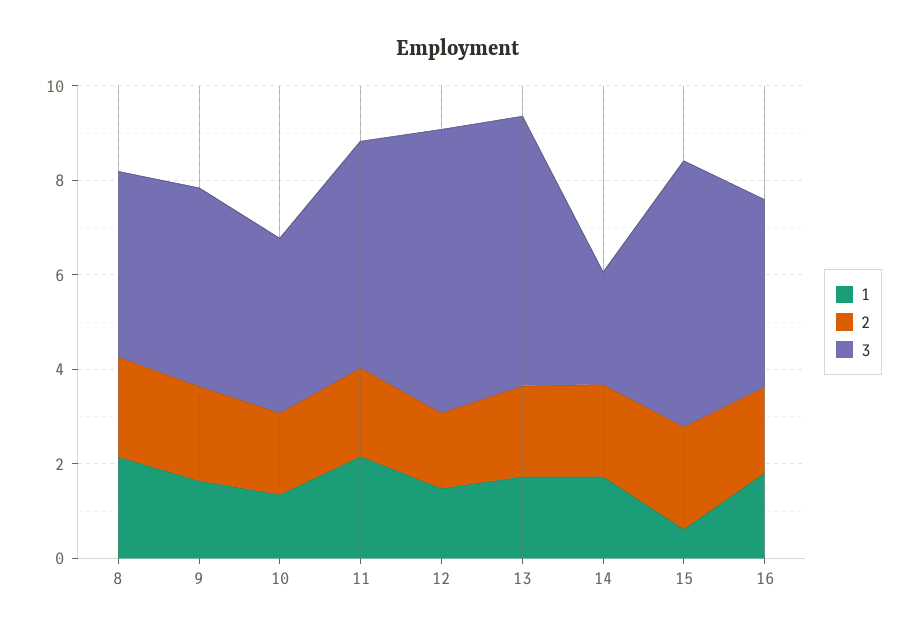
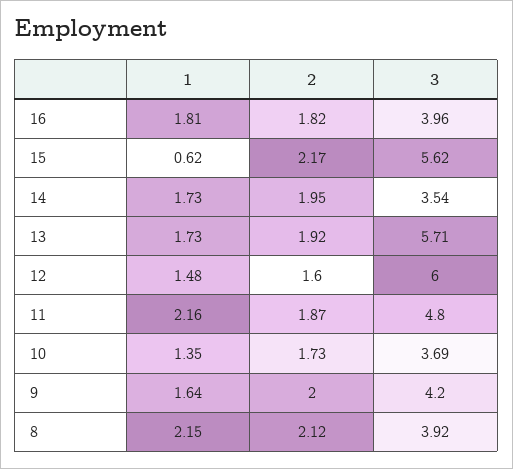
  {
    "1": {
      "8": 2.15,
      "9": 1.64,
      "10": 1.35,
      "11": 2.16,
      "12": 1.48,
      "13": 1.73,
      "14": 1.73,
      "15": 0.62,
      "16": 1.81
    },
    "2": {
      "8": 2.12,
      "9": 2,
      "10": 1.73,
      "11": 1.87,
      "12": 1.6,
      "13": 1.92,
      "14": 1.95,
      "15": 2.17,
      "16": 1.82
    },
    "3": {
      "8": 3.92,
      "9": 4.2,
      "10": 3.69,
      "11": 4.8,
      "12": 6,
      "13": 5.71,
-     "14": 2.5,
+     "14": 3.54,
      "15": 5.62,
      "16": 3.96
    }
  }

